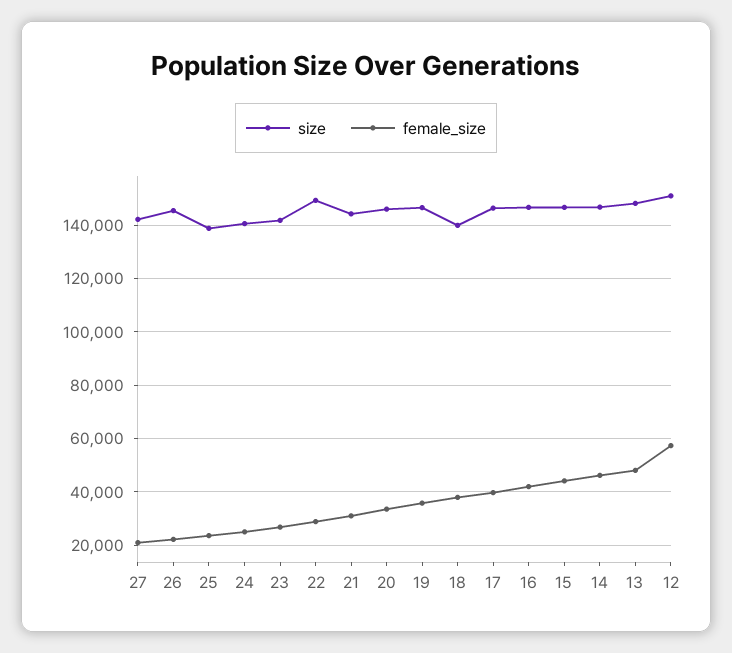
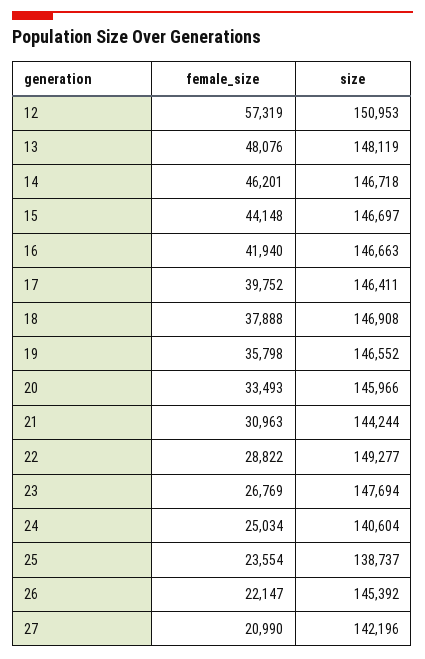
  {
    "size": {
      "27": 142196,
      "26": 145392,
      "25": 138737,
      "24": 140604,
-     "23": 142500,
+     "23": 147694,
      "22": 149277,
      "21": 144244,
      "20": 145966,
      "19": 146552,
-     "18": 140000,
+     "18": 146908,
      "17": 146411,
      "16": 146663,
      "15": 146697,
      "14": 146718,
      "13": 148119,
      "12": 150953
    },
    "female_size": {
      "27": 20990,
      "26": 22147,
      "25": 23554,
      "24": 25034,
      "23": 26769,
      "22": 28822,
      "21": 30963,
      "20": 33493,
      "19": 35798,
      "18": 37888,
      "17": 39752,
      "16": 41940,
      "15": 44148,
      "14": 46201,
      "13": 48076,
      "12": 57319
    }
  }

